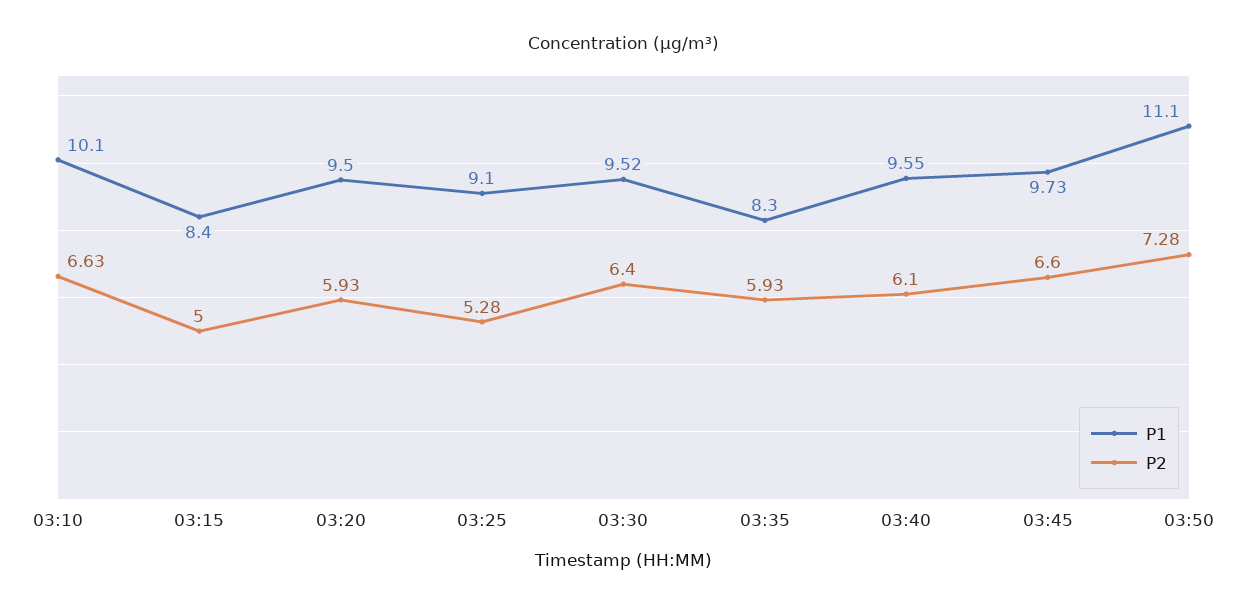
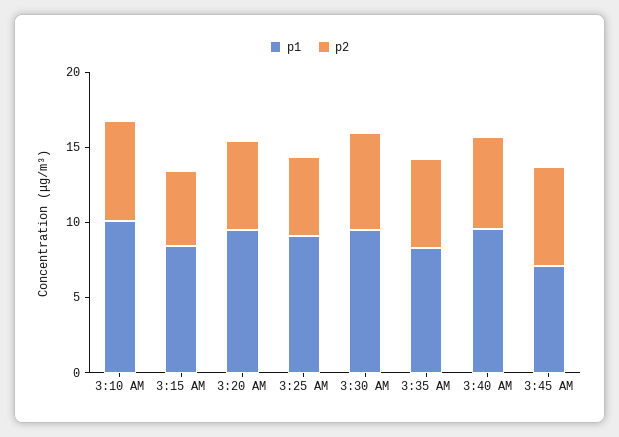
  {
    "P1": {
      "03:10": 10.1,
      "03:15": 8.4,
      "03:20": 9.5,
      "03:25": 9.1,
      "03:30": 9.52,
      "03:35": 8.3,
      "03:40": 9.55,
-     "03:45": 9.73,
+     "03:45": 7
-     "03:50": 11.1
    },
    "P2": {
      "03:10": 6.63,
      "03:15": 5,
      "03:20": 5.93,
      "03:25": 5.28,
      "03:30": 6.4,
      "03:35": 5.93,
      "03:40": 6.1,
-     "03:45": 6.6,
+     "03:45": 6.6
-     "03:50": 7.28
    }
  }

